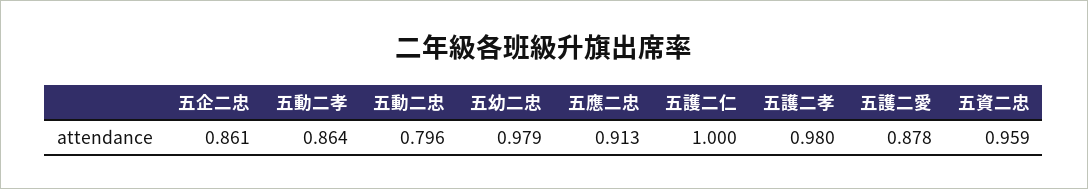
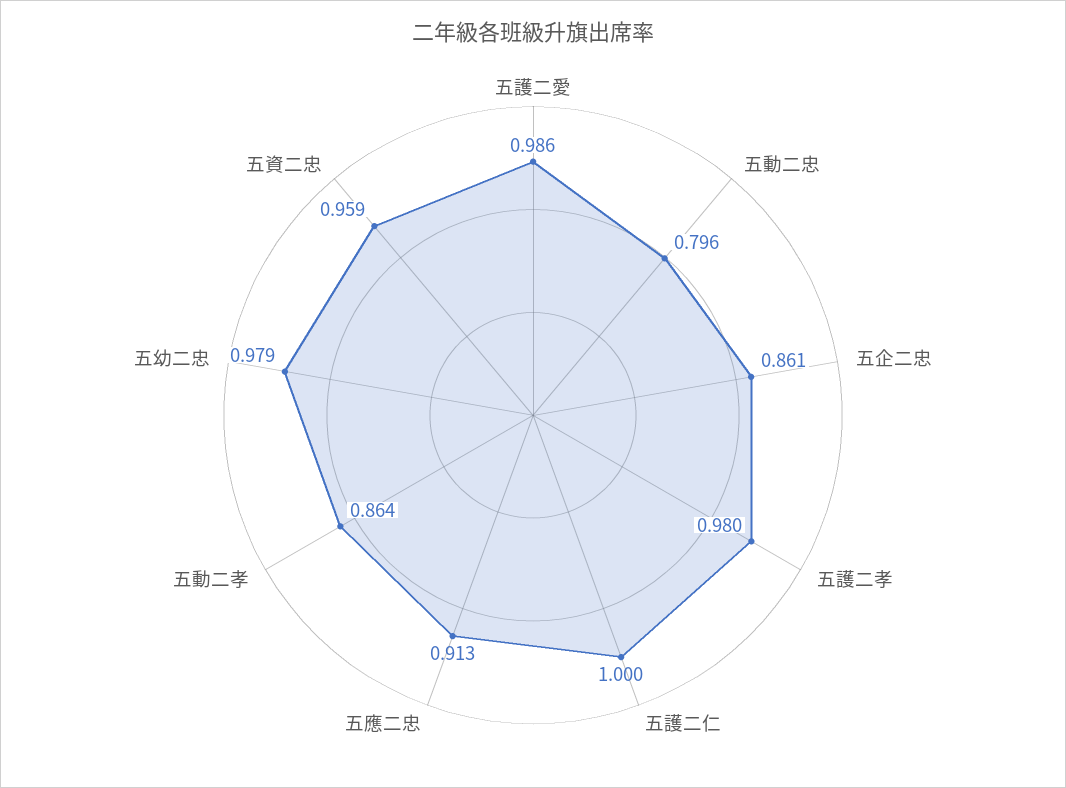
  {
    "五企二忠": 0.861,
    "五動二孝": 0.864,
    "五動二忠": 0.796,
    "五幼二忠": 0.979,
    "五應二忠": 0.913,
    "五護二仁": 1,
    "五護二孝": 0.98,
-   "五護二愛": 0.878,
+   "五護二愛": 0.986,
    "五資二忠": 0.959
  }

